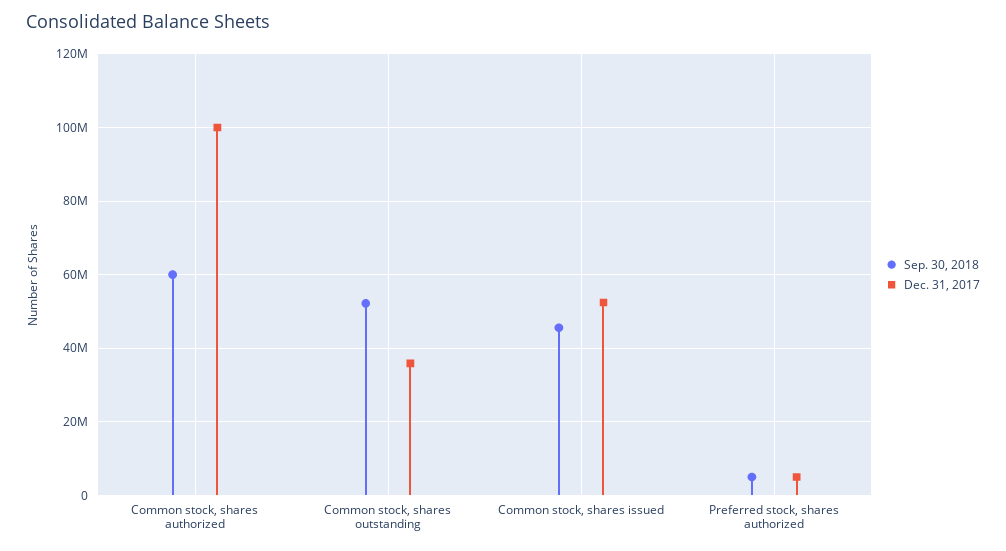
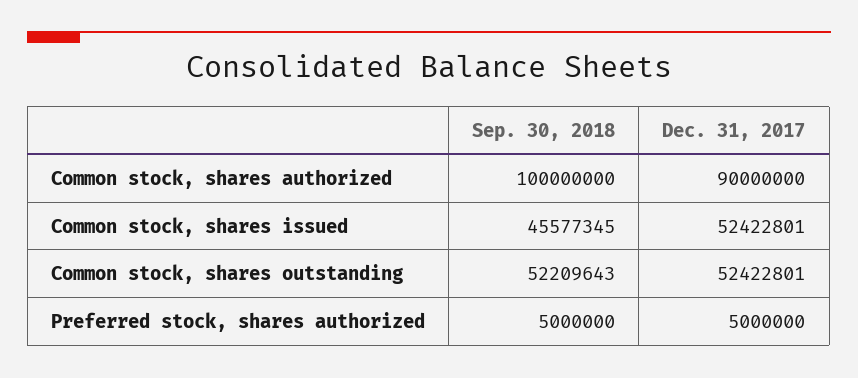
  {
    "Sep. 30, 2018": {
-     "Common stock, shares authorized": 60000000,
+     "Common stock, shares authorized": 100000000,
      "Common stock, shares outstanding": 52209643,
      "Common stock, shares issued": 45577345,
      "Preferred stock, shares authorized": 5000000
    },
    "Dec. 31, 2017": {
-     "Common stock, shares authorized": 100000000,
+     "Common stock, shares authorized": 90000000,
-     "Common stock, shares outstanding": 36000000,
+     "Common stock, shares outstanding": 52422801,
      "Common stock, shares issued": 52422801,
      "Preferred stock, shares authorized": 5000000
    }
  }

